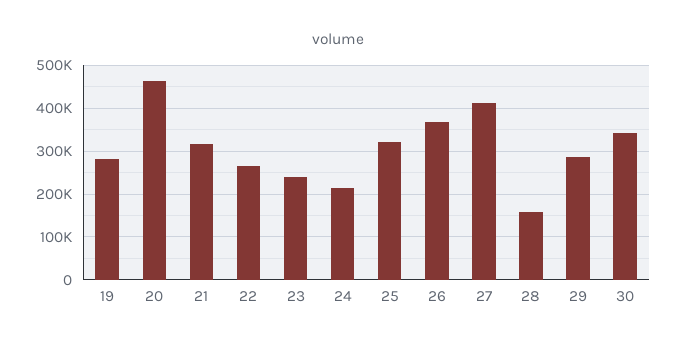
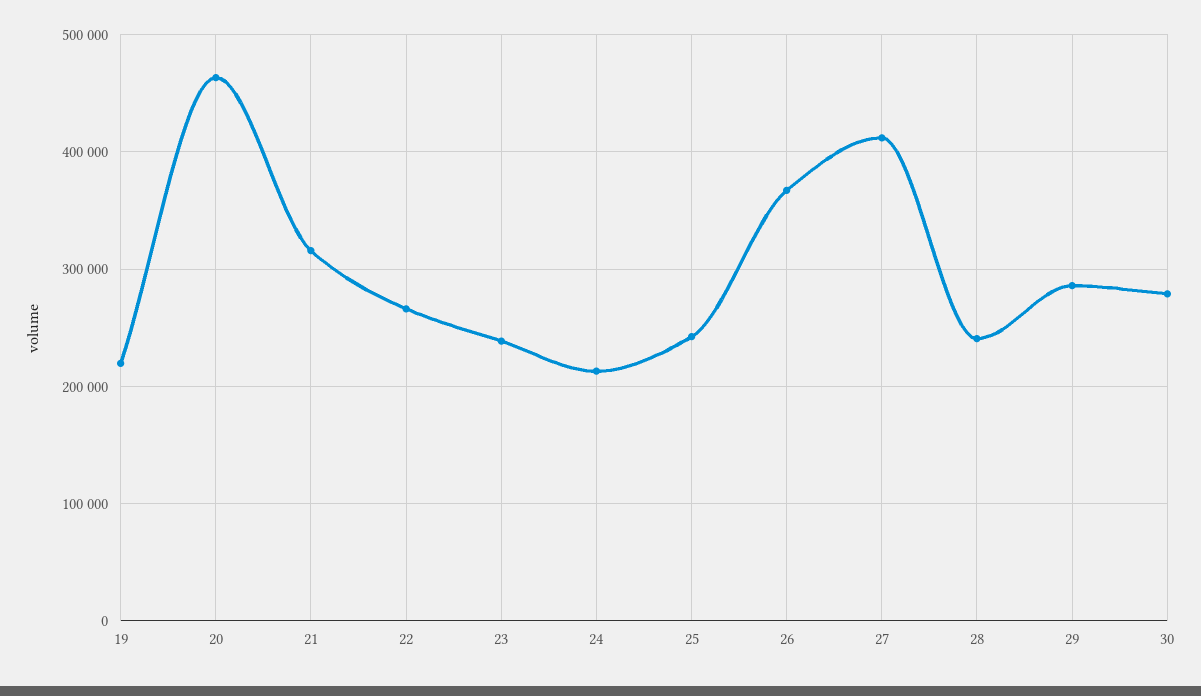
  {
-   "19": 280000,
+   "19": 220000,
    "20": 460000,
    "21": 320000,
    "22": 270000,
    "23": 240000,
    "24": 210000,
-   "25": 320000,
+   "25": 240000,
    "26": 370000,
    "27": 410000,
-   "28": 160000,
+   "28": 240000,
    "29": 290000,
-   "30": 340000
+   "30": 280000
  }

